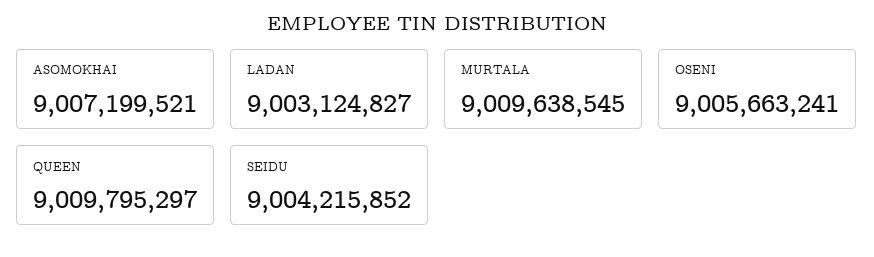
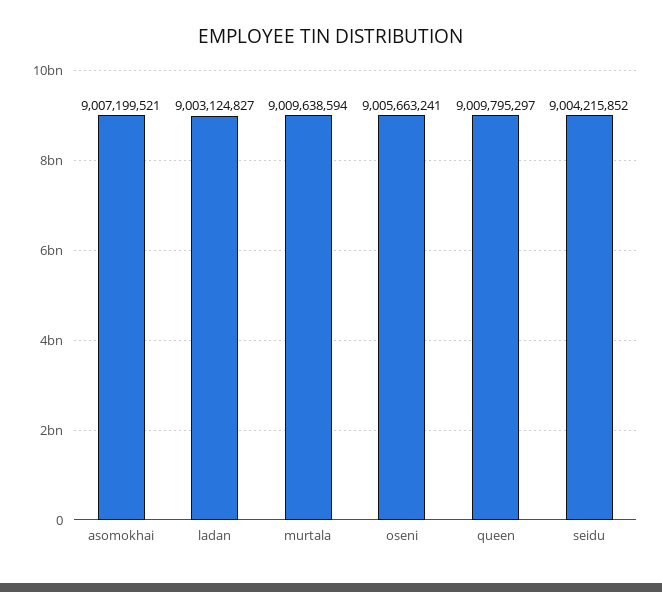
  {
    "ASOMOKHAI": 9007199521,
    "LADAN": 9003124827,
-   "MURTALA": 9009638545,
+   "MURTALA": 9009638594,
    "OSENI": 9005663241,
    "QUEEN": 9009795297,
    "SEIDU": 9004215852
  }

